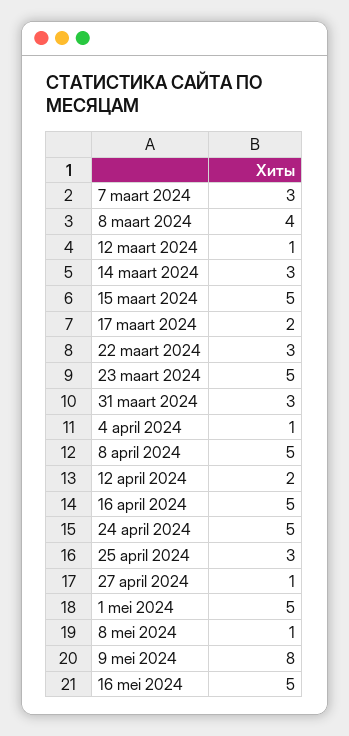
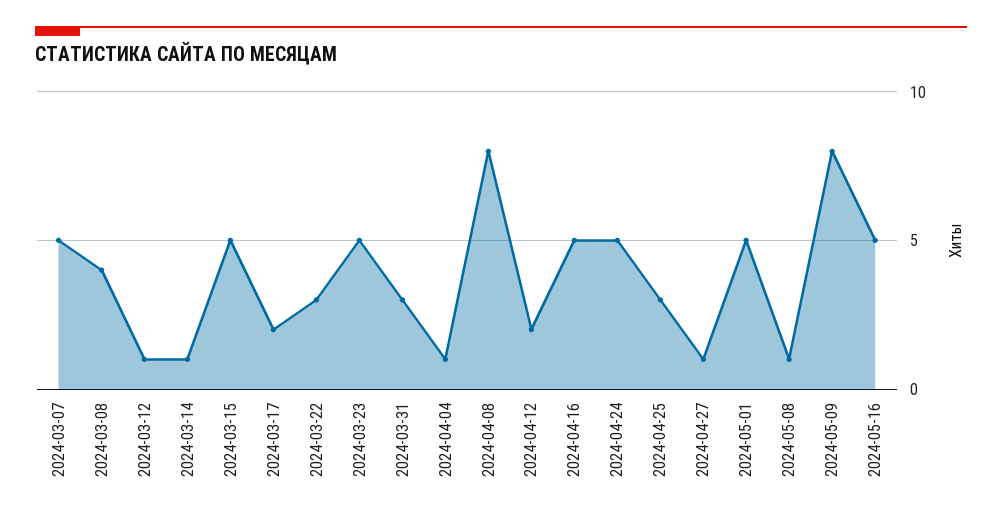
  {
-   "7 maart 2024": 3,
+   "7 maart 2024": 5,
    "8 maart 2024": 4,
    "12 maart 2024": 1,
-   "14 maart 2024": 3,
+   "14 maart 2024": 1,
    "15 maart 2024": 5,
    "17 maart 2024": 2,
    "22 maart 2024": 3,
    "23 maart 2024": 5,
    "31 maart 2024": 3,
    "4 april 2024": 1,
-   "8 april 2024": 5,
+   "8 april 2024": 8,
    "12 april 2024": 2,
    "16 april 2024": 5,
    "24 april 2024": 5,
    "25 april 2024": 3,
    "27 april 2024": 1,
    "1 mei 2024": 5,
    "8 mei 2024": 1,
    "9 mei 2024": 8,
    "16 mei 2024": 5
  }

